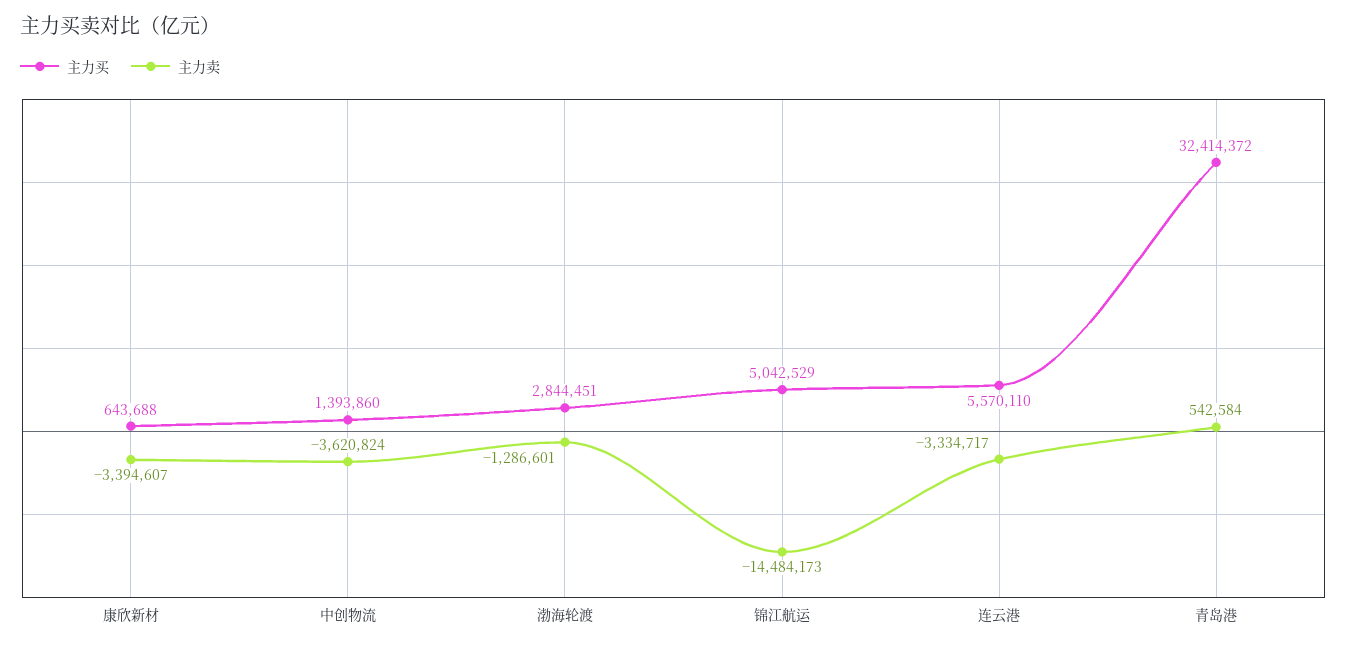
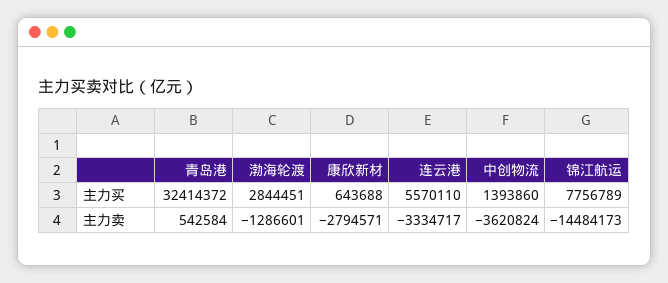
  {
    "主力买": {
      "康欣新材": 643688,
      "中创物流": 1393860,
      "渤海轮渡": 2844451,
-     "锦江航运": 5042529,
+     "锦江航运": 7756789,
      "连云港": 5570110,
      "青岛港": 32414372
    },
    "主力卖": {
-     "康欣新材": -3394607,
+     "康欣新材": -2794571,
      "中创物流": -3620824,
      "渤海轮渡": -1286601,
      "锦江航运": -14484173,
      "连云港": -3334717,
      "青岛港": 542584
    }
  }

